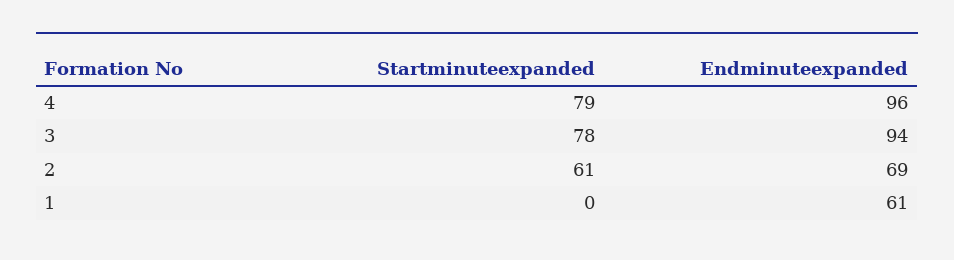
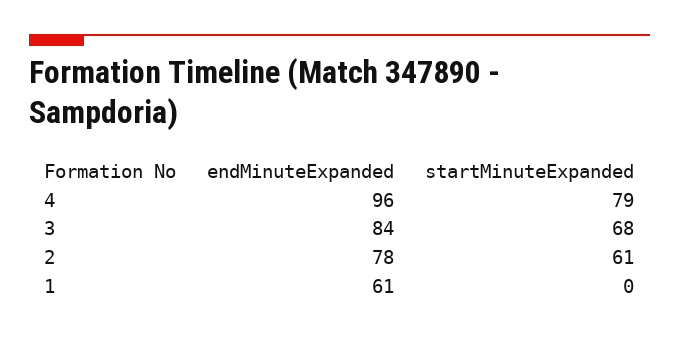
  {
    "Startminuteexpanded": {
      "4": 79,
-     "3": 78,
+     "3": 68,
      "2": 61,
      "1": 0
    },
    "Endminuteexpanded": {
      "4": 96,
-     "3": 94,
+     "3": 84,
-     "2": 69,
+     "2": 78,
      "1": 61
    }
  }

